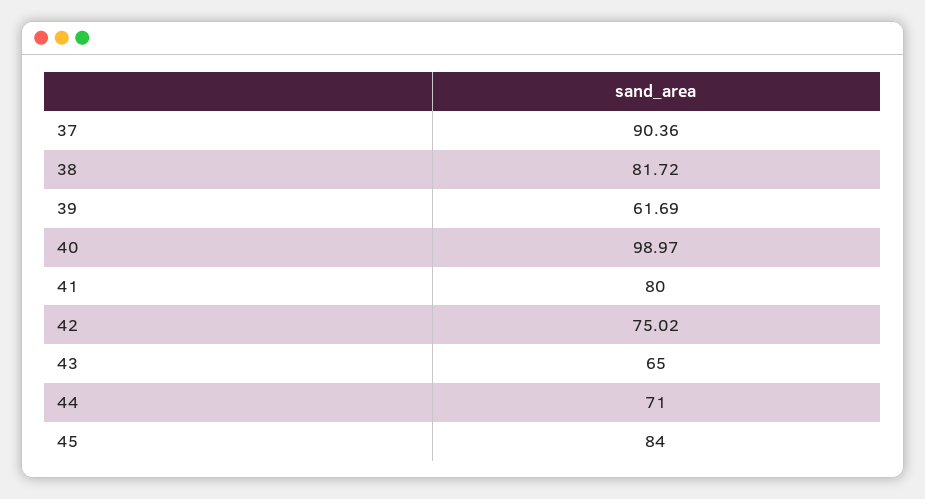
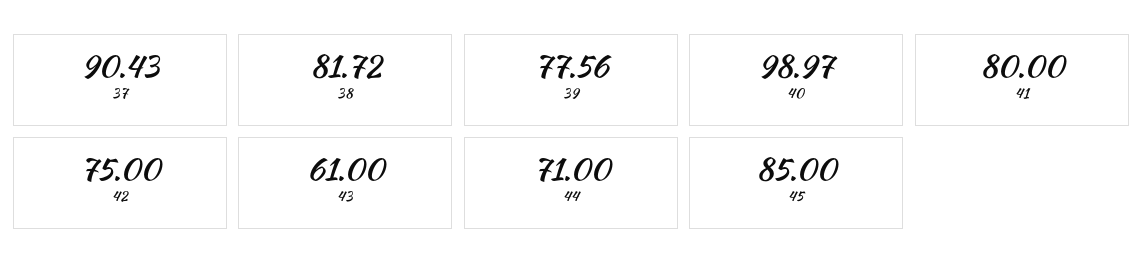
  {
-   "37": 90.36,
+   "37": 90.43,
    "38": 81.72,
-   "39": 61.69,
+   "39": 77.56,
    "40": 98.97,
    "41": 80,
-   "42": 75.02,
+   "42": 75,
-   "43": 65,
+   "43": 61,
    "44": 71,
-   "45": 84
+   "45": 85
  }

